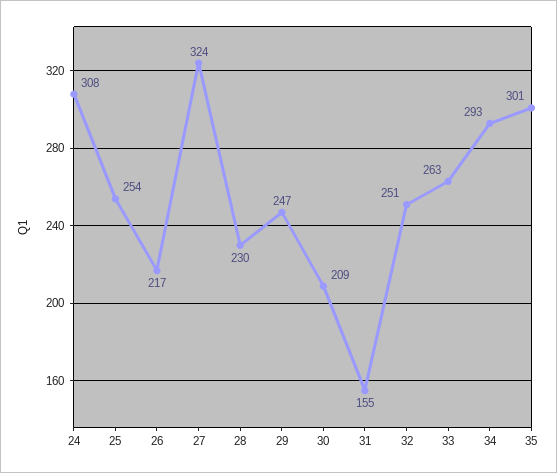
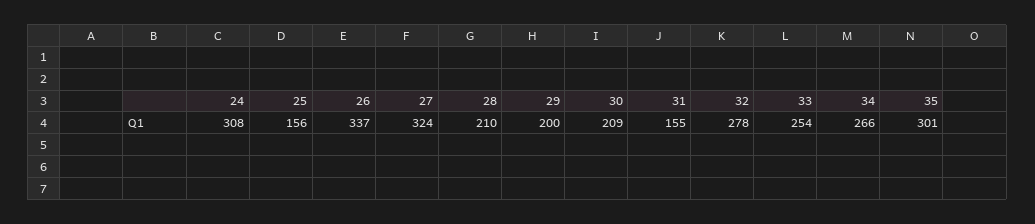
  {
    "24": 308,
-   "25": 254,
+   "25": 156,
-   "26": 217,
+   "26": 337,
    "27": 324,
-   "28": 230,
+   "28": 210,
-   "29": 247,
+   "29": 200,
    "30": 209,
    "31": 155,
-   "32": 251,
+   "32": 278,
-   "33": 263,
+   "33": 254,
-   "34": 293,
+   "34": 266,
    "35": 301
  }

